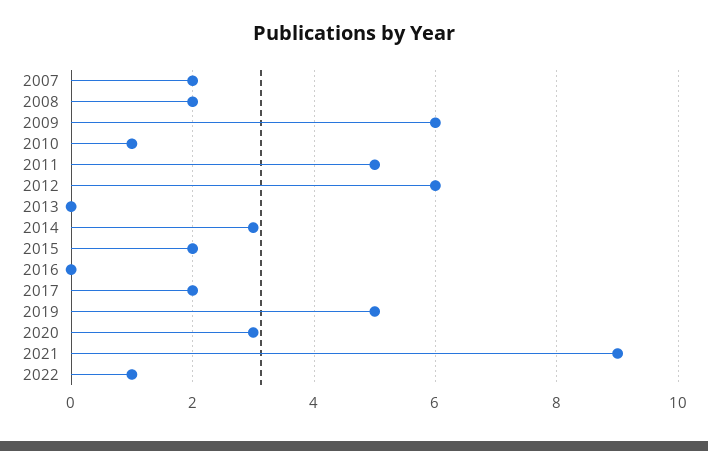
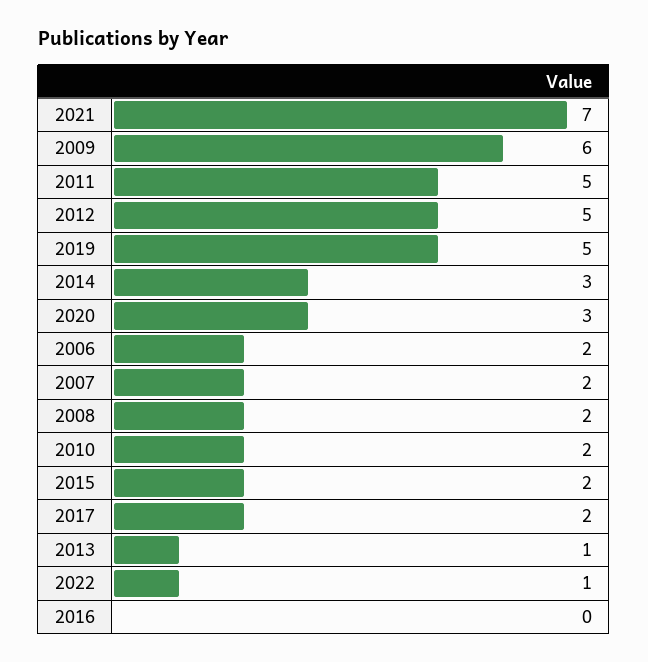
  {
    "2007": 2,
    "2008": 2,
    "2009": 6,
-   "2010": 1,
+   "2010": 2,
    "2011": 5,
-   "2012": 6,
+   "2012": 5,
-   "2013": 0,
+   "2013": 1,
    "2014": 3,
    "2015": 2,
    "2016": 0,
    "2017": 2,
    "2019": 5,
    "2020": 3,
-   "2021": 9,
+   "2021": 7,
-   "2022": 1
+   "2022": 1,
+   "2006": 2
  }

